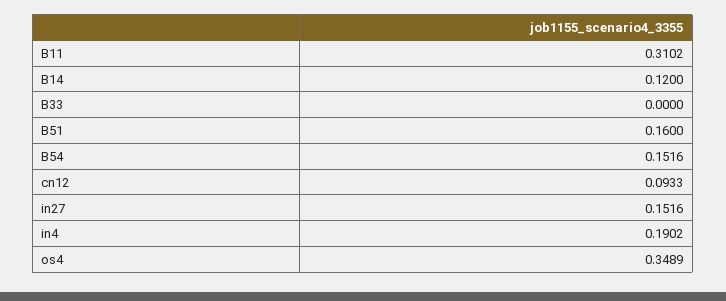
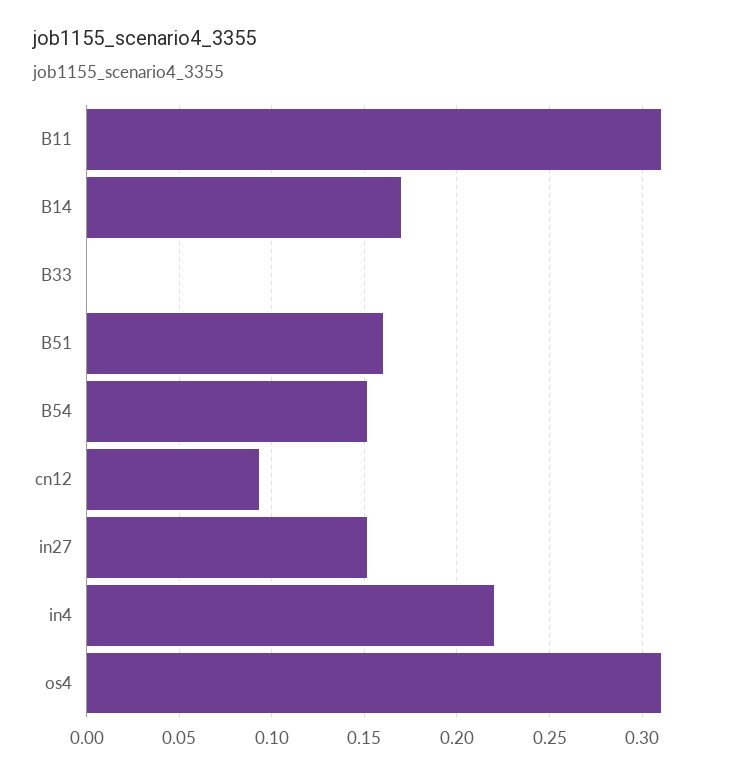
  {
    "B11": 0.3102,
-   "B14": 0.12,
+   "B14": 0.17,
    "B33": 0,
    "B51": 0.16,
    "B54": 0.1516,
    "cn12": 0.0933,
    "in27": 0.1516,
-   "in4": 0.1902,
+   "in4": 0.22,
-   "os4": 0.3489
+   "os4": 0.31
  }

